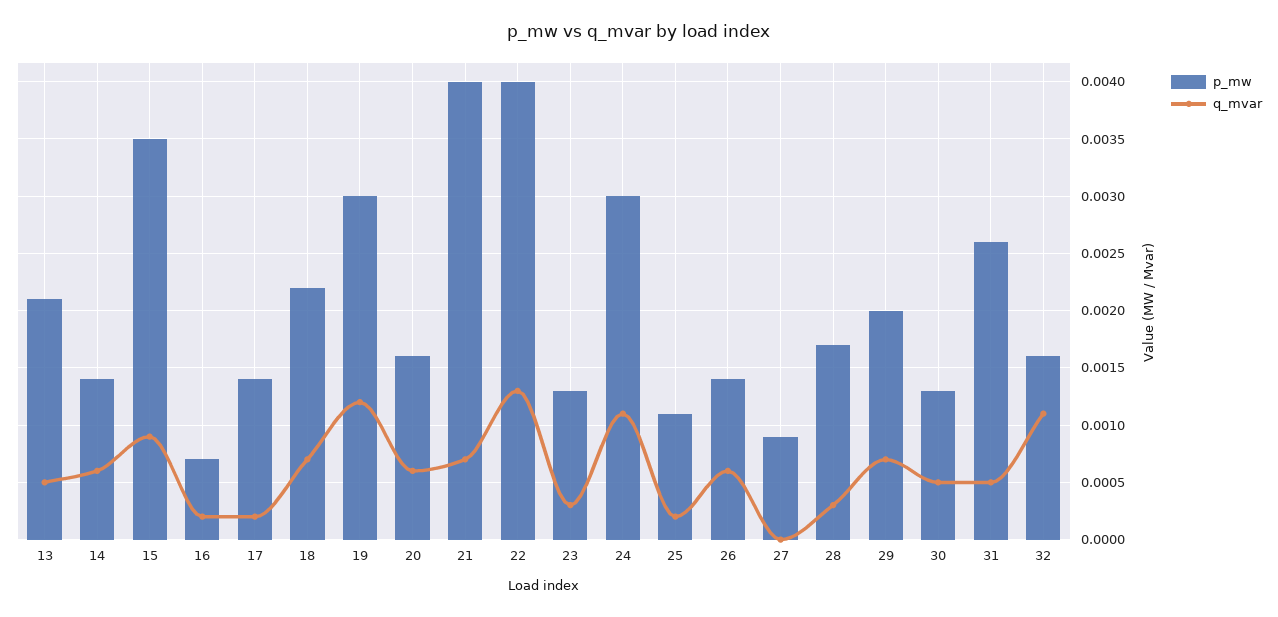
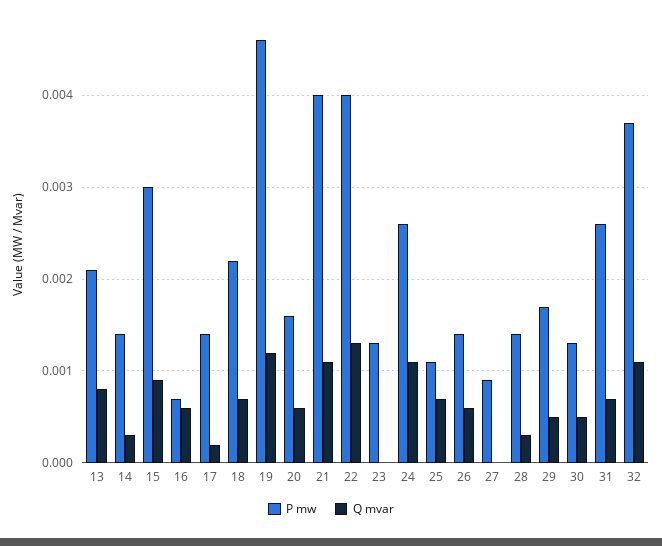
  {
    "p_mw": {
      "13": 0.0021,
      "14": 0.0014,
-     "15": 0.0035,
+     "15": 0.003,
      "16": 0.0007,
      "17": 0.0014,
      "18": 0.0022,
-     "19": 0.003,
+     "19": 0.0046,
      "20": 0.0016,
      "21": 0.004,
      "22": 0.004,
      "23": 0.0013,
-     "24": 0.003,
+     "24": 0.0026,
      "25": 0.0011,
      "26": 0.0014,
      "27": 0.0009,
-     "28": 0.0017,
+     "28": 0.0014,
-     "29": 0.002,
+     "29": 0.0017,
      "30": 0.0013,
      "31": 0.0026,
-     "32": 0.0016
+     "32": 0.0037
    },
    "q_mvar": {
-     "13": 0.0005,
+     "13": 0.0008,
-     "14": 0.0006,
+     "14": 0.0003,
      "15": 0.0009,
-     "16": 0.0002,
+     "16": 0.0006,
      "17": 0.0002,
      "18": 0.0007,
      "19": 0.0012,
      "20": 0.0006,
-     "21": 0.0007,
+     "21": 0.0011,
      "22": 0.0013,
-     "23": 0.0003,
+     "23": 0,
      "24": 0.0011,
-     "25": 0.0002,
+     "25": 0.0007,
      "26": 0.0006,
      "27": 0,
      "28": 0.0003,
-     "29": 0.0007,
+     "29": 0.0005,
      "30": 0.0005,
-     "31": 0.0005,
+     "31": 0.0007,
      "32": 0.0011
    }
  }

